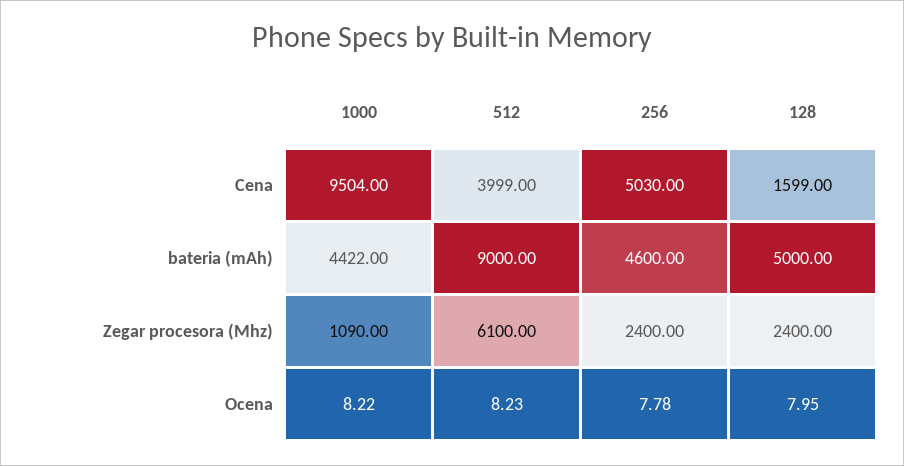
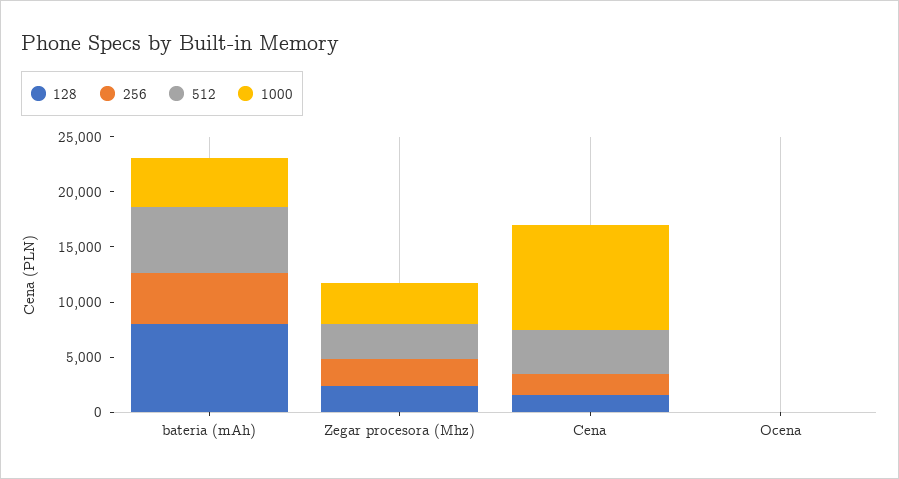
  {
    "1000": {
      "Cena": 9504,
      "bateria (mAh)": 4422,
-     "Zegar procesora (Mhz)": 1090,
+     "Zegar procesora (Mhz)": 4000,
      "Ocena": 8.22
    },
    "512": {
      "Cena": 3999,
-     "bateria (mAh)": 9000,
+     "bateria (mAh)": 6000,
-     "Zegar procesora (Mhz)": 6100,
+     "Zegar procesora (Mhz)": 3000,
      "Ocena": 8.23
    },
    "256": {
-     "Cena": 5030,
+     "Cena": 2000,
      "bateria (mAh)": 4600,
      "Zegar procesora (Mhz)": 2400,
      "Ocena": 7.78
    },
    "128": {
      "Cena": 1599,
-     "bateria (mAh)": 5000,
+     "bateria (mAh)": 8000,
      "Zegar procesora (Mhz)": 2400,
      "Ocena": 7.95
    }
  }

